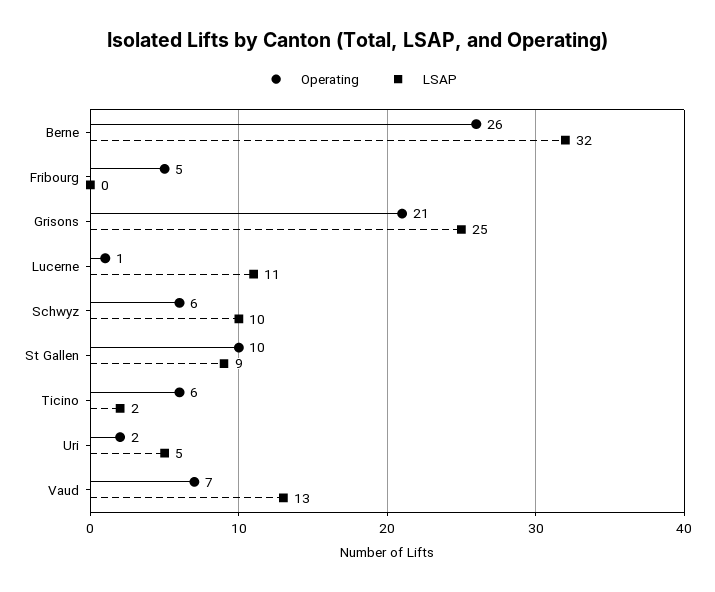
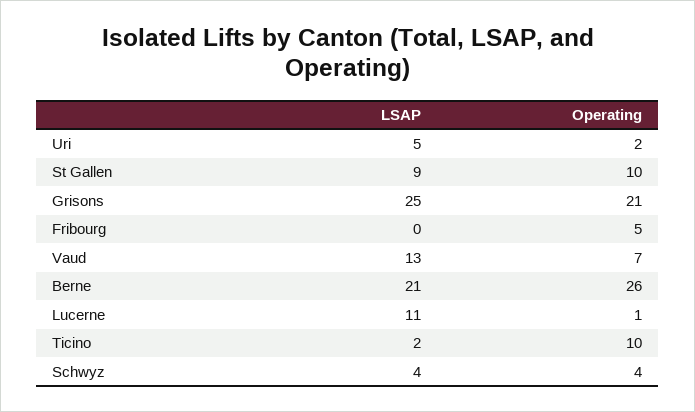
  {
    "Operating": {
      "Berne": 26,
      "Fribourg": 5,
      "Grisons": 21,
      "Lucerne": 1,
-     "Schwyz": 6,
+     "Schwyz": 4,
      "St Gallen": 10,
-     "Ticino": 6,
+     "Ticino": 10,
      "Uri": 2,
      "Vaud": 7
    },
    "LSAP": {
-     "Berne": 32,
+     "Berne": 21,
      "Fribourg": 0,
      "Grisons": 25,
      "Lucerne": 11,
-     "Schwyz": 10,
+     "Schwyz": 4,
      "St Gallen": 9,
      "Ticino": 2,
      "Uri": 5,
      "Vaud": 13
    }
  }

